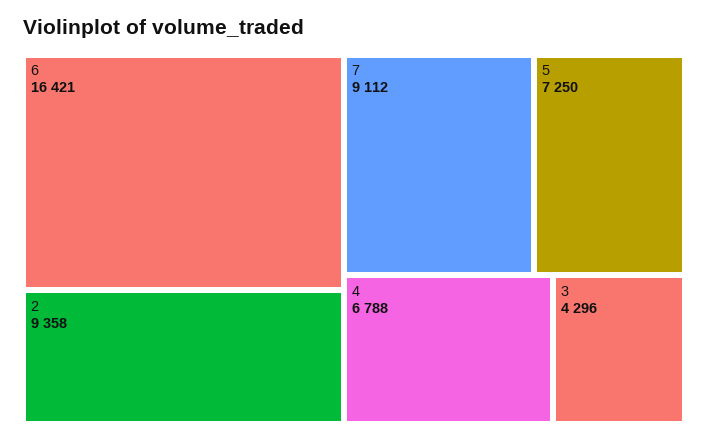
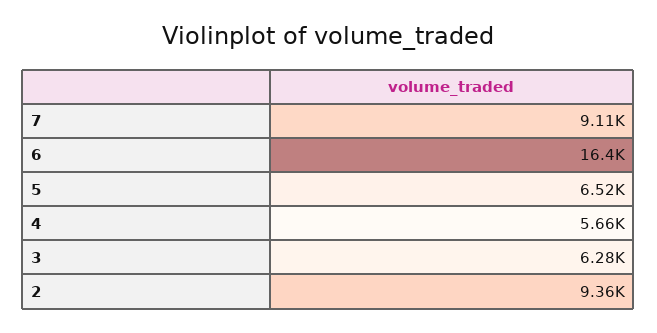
  {
    "6": 16421,
    "2": 9358,
    "7": 9112,
-   "5": 7250,
+   "5": 6520,
-   "4": 6788,
+   "4": 5660,
-   "3": 4296
+   "3": 6280
  }

